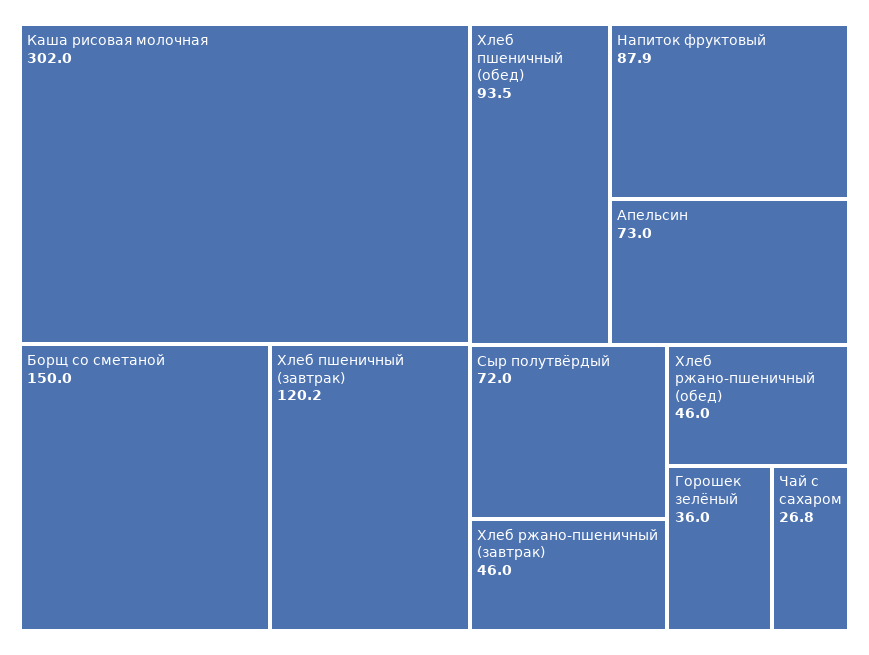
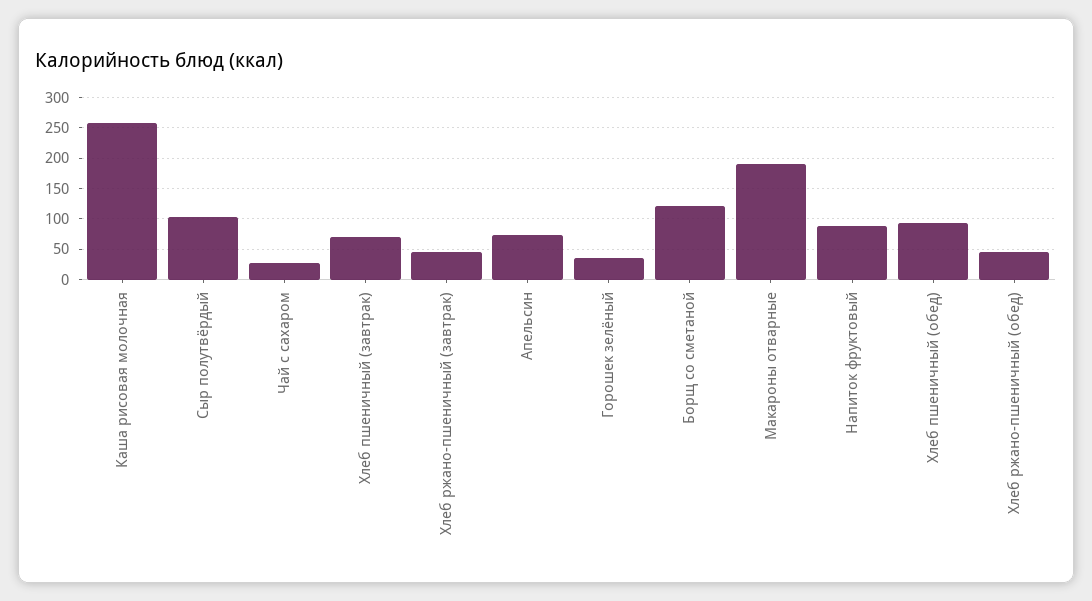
  {
-   "Каша рисовая молочная": 302,
+   "Каша рисовая молочная": 260,
-   "Борщ со сметаной": 150,
+   "Борщ со сметаной": 120,
-   "Хлеб пшеничный (завтрак)": 120.2,
+   "Хлеб пшеничный (завтрак)": 70,
    "Хлеб пшеничный (обед)": 93.5,
    "Напиток фруктовый": 87.9,
    "Апельсин": 73,
-   "Сыр полутвёрдый": 72,
+   "Сыр полутвёрдый": 100,
    "Хлеб ржано-пшеничный (завтрак)": 46,
    "Хлеб ржано-пшеничный (обед)": 46,
    "Горошек зелёный": 36,
-   "Чай с сахаром": 26.8
+   "Чай с сахаром": 26.8,
+   "Макароны отварные": 190
  }

